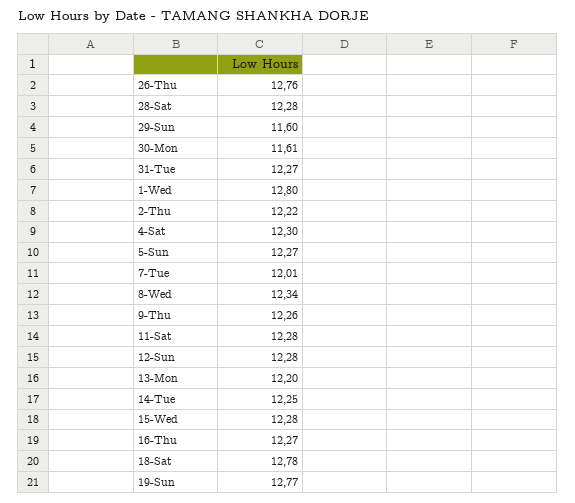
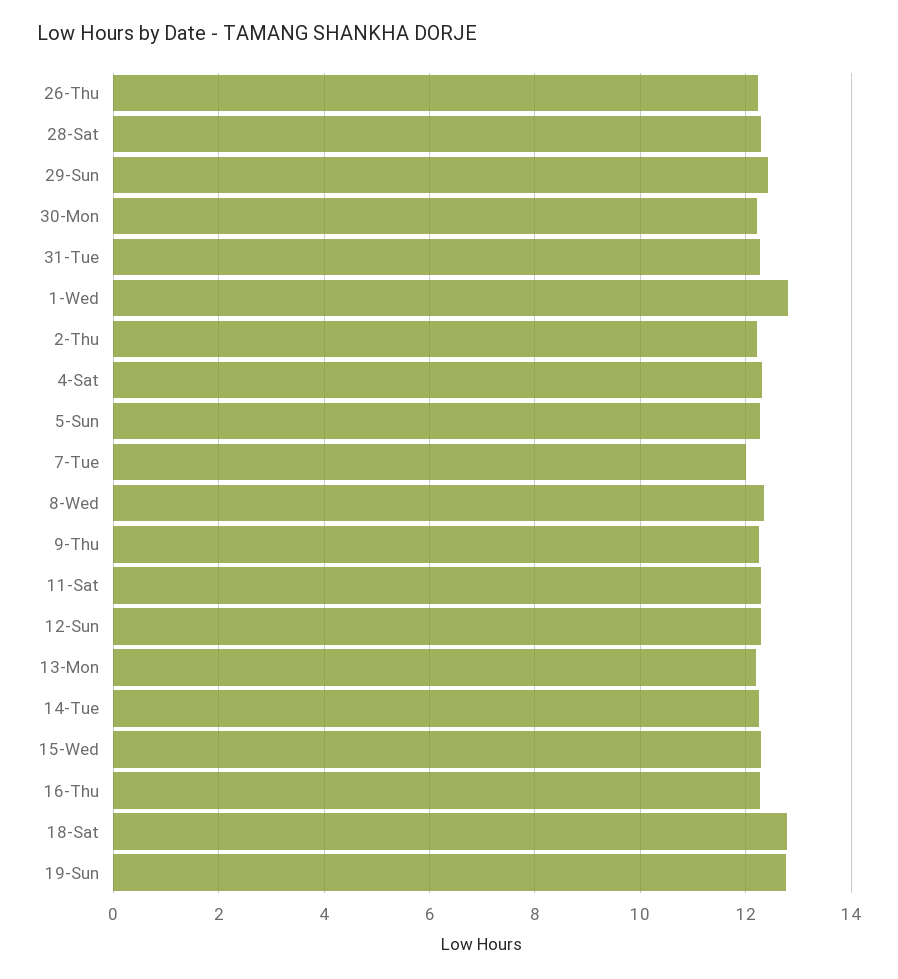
  {
-   "26-Thu": 12.76,
+   "26-Thu": 12.2,
    "28-Sat": 12.28,
-   "29-Sun": 11.6,
+   "29-Sun": 12.4,
-   "30-Mon": 11.61,
+   "30-Mon": 12.2,
    "31-Tue": 12.27,
    "1-Wed": 12.8,
    "2-Thu": 12.22,
    "4-Sat": 12.3,
    "5-Sun": 12.27,
    "7-Tue": 12.01,
    "8-Wed": 12.34,
    "9-Thu": 12.26,
    "11-Sat": 12.28,
    "12-Sun": 12.28,
    "13-Mon": 12.2,
    "14-Tue": 12.25,
    "15-Wed": 12.28,
    "16-Thu": 12.27,
    "18-Sat": 12.78,
    "19-Sun": 12.77
  }

